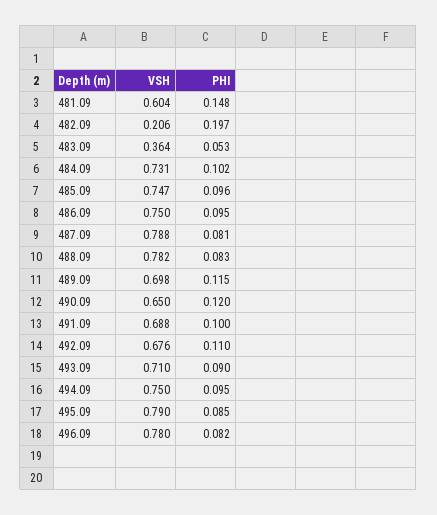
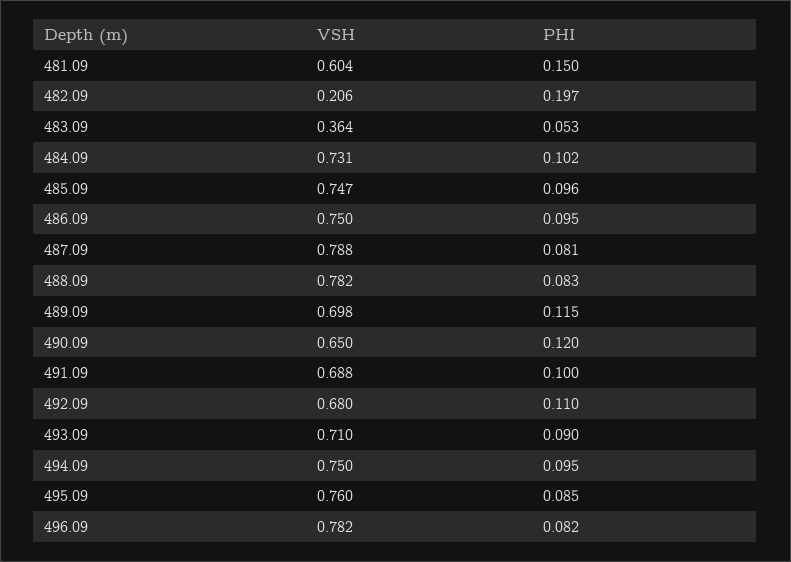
  {
    "VSH": {
      "481.09": 0.604,
      "482.09": 0.206,
      "483.09": 0.364,
      "484.09": 0.731,
      "485.09": 0.747,
      "486.09": 0.75,
      "487.09": 0.788,
      "488.09": 0.782,
      "489.09": 0.698,
      "490.09": 0.65,
      "491.09": 0.688,
-     "492.09": 0.676,
+     "492.09": 0.68,
      "493.09": 0.71,
      "494.09": 0.75,
-     "495.09": 0.79,
+     "495.09": 0.76,
-     "496.09": 0.78
+     "496.09": 0.782
    },
    "PHI": {
-     "481.09": 0.148,
+     "481.09": 0.15,
      "482.09": 0.197,
      "483.09": 0.053,
      "484.09": 0.102,
      "485.09": 0.096,
      "486.09": 0.095,
      "487.09": 0.081,
      "488.09": 0.083,
      "489.09": 0.115,
      "490.09": 0.12,
      "491.09": 0.1,
      "492.09": 0.11,
      "493.09": 0.09,
      "494.09": 0.095,
      "495.09": 0.085,
      "496.09": 0.082
    }
  }

